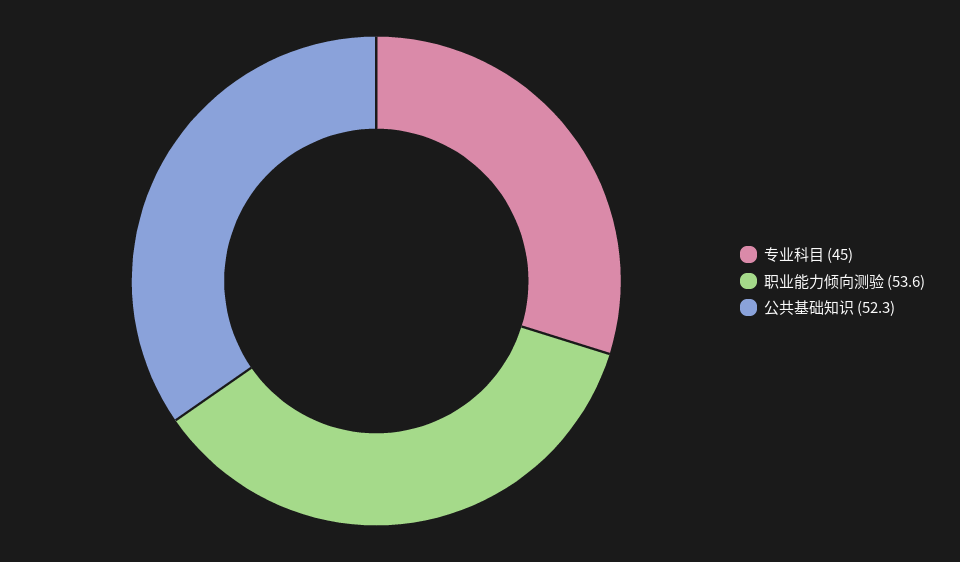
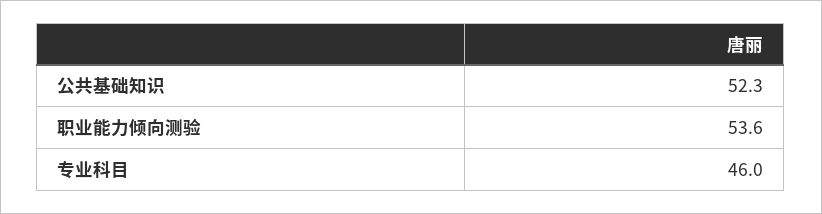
  {
-   "专业科目": 45,
+   "专业科目": 46,
    "职业能力倾向测验": 53.6,
    "公共基础知识": 52.3
  }

